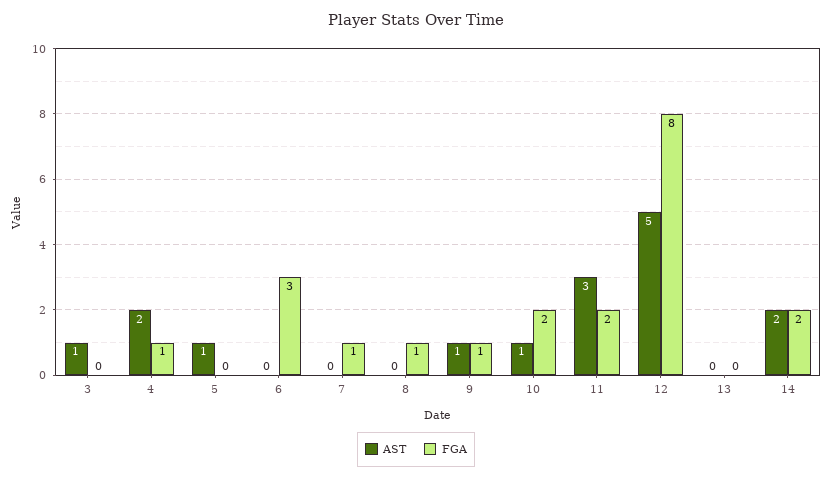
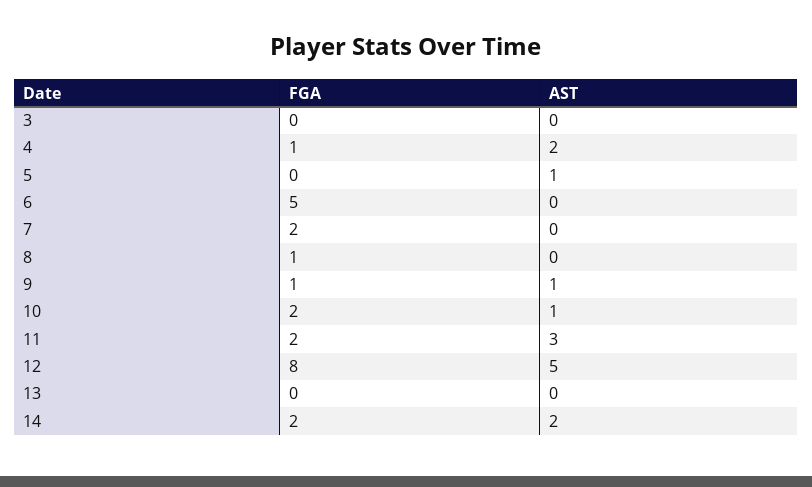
  {
    "AST": {
-     "3": 1,
+     "3": 0,
      "4": 2,
      "5": 1,
      "6": 0,
      "7": 0,
      "8": 0,
      "9": 1,
      "10": 1,
      "11": 3,
      "12": 5,
      "13": 0,
      "14": 2
    },
    "FGA": {
      "3": 0,
      "4": 1,
      "5": 0,
-     "6": 3,
+     "6": 5,
-     "7": 1,
+     "7": 2,
      "8": 1,
      "9": 1,
      "10": 2,
      "11": 2,
      "12": 8,
      "13": 0,
      "14": 2
    }
  }

